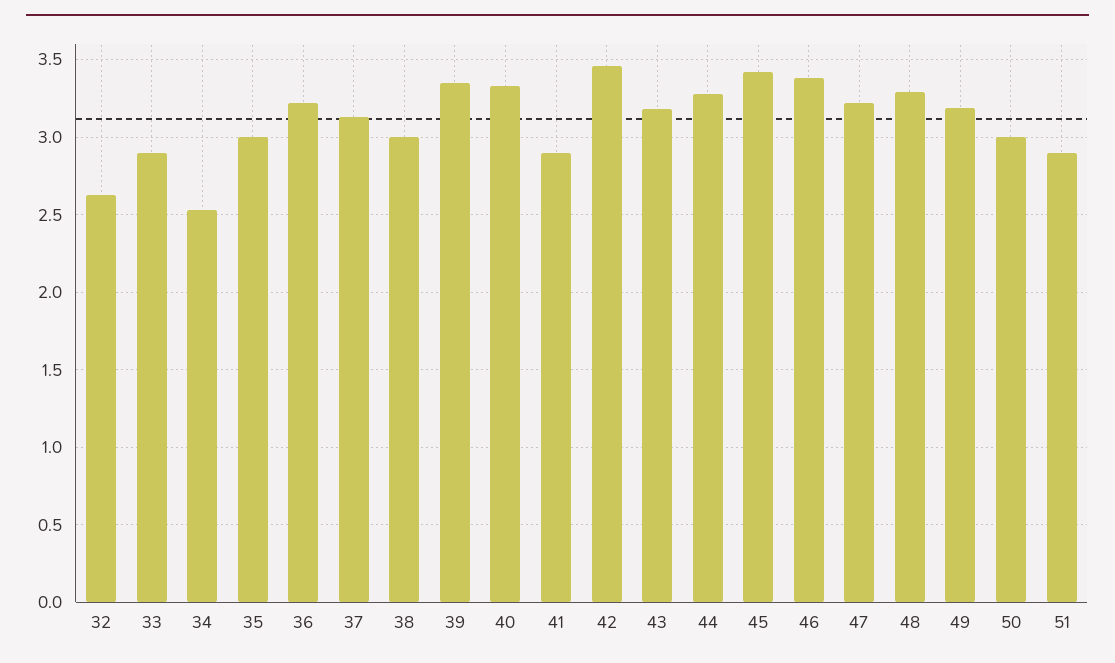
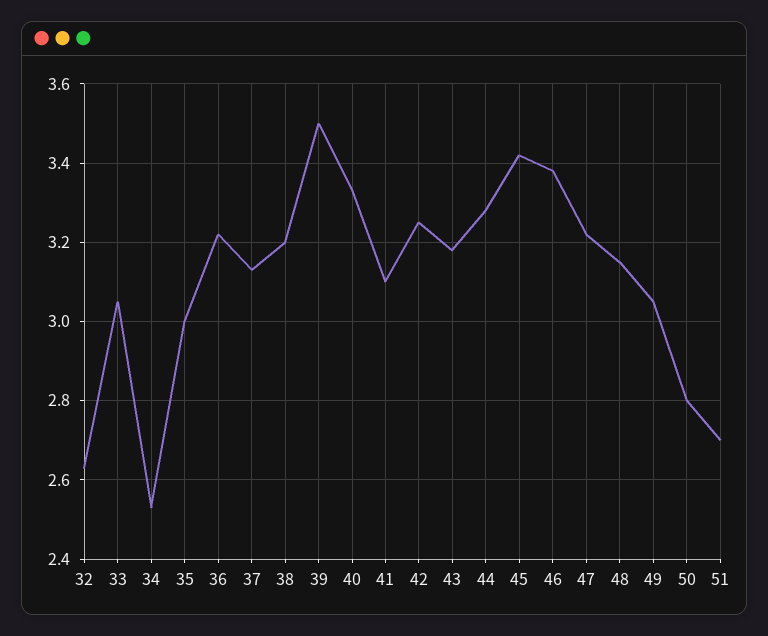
  {
    "32": 2.65,
-   "33": 2.9,
+   "33": 3.05,
    "34": 2.55,
    "35": 3,
    "36": 3.2,
    "37": 3.15,
-   "38": 3,
+   "38": 3.2,
-   "39": 3.35,
+   "39": 3.5,
    "40": 3.35,
-   "41": 2.9,
+   "41": 3.1,
-   "42": 3.45,
+   "42": 3.25,
    "43": 3.2,
    "44": 3.3,
    "45": 3.4,
    "46": 3.4,
    "47": 3.2,
-   "48": 3.3,
+   "48": 3.15,
-   "49": 3.2,
+   "49": 3.05,
-   "50": 3,
+   "50": 2.8,
-   "51": 2.9
+   "51": 2.7
  }

